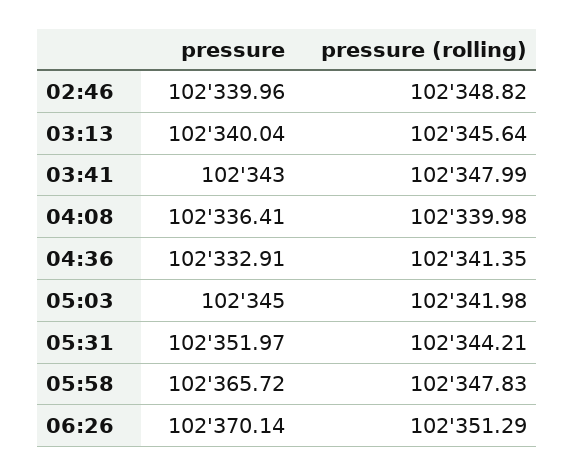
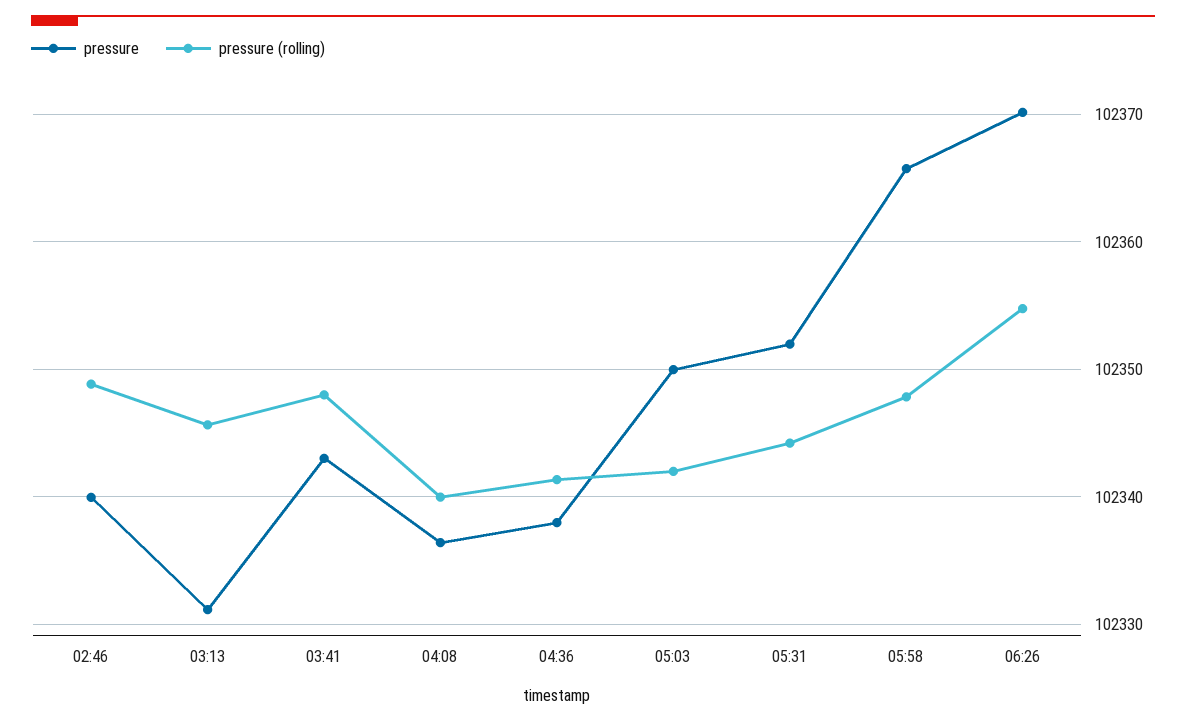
  {
    "pressure": {
      "02:46": 102339.96,
-     "03:13": 102340.04,
+     "03:13": 102331,
      "03:41": 102343,
      "04:08": 102336.41,
-     "04:36": 102332.91,
+     "04:36": 102338,
-     "05:03": 102345,
+     "05:03": 102350,
      "05:31": 102351.97,
      "05:58": 102365.72,
      "06:26": 102370.14
    },
    "pressure (rolling)": {
      "02:46": 102348.82,
      "03:13": 102345.64,
      "03:41": 102347.99,
      "04:08": 102339.98,
      "04:36": 102341.35,
      "05:03": 102341.98,
      "05:31": 102344.21,
      "05:58": 102347.83,
-     "06:26": 102351.29
+     "06:26": 102355
    }
  }

